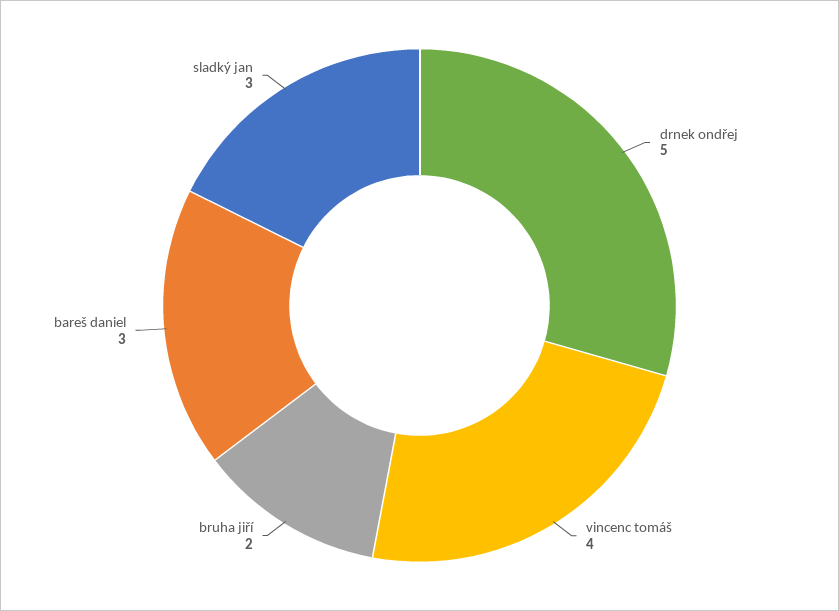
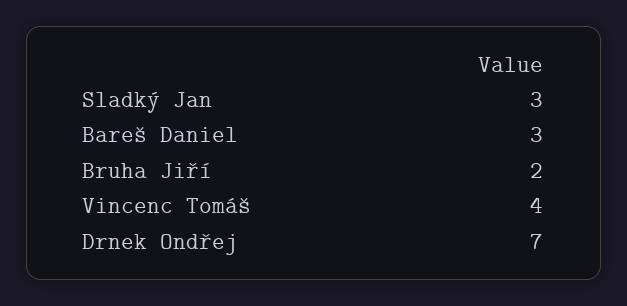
  {
-   "drnek ondřej": 5,
+   "drnek ondřej": 7,
    "vincenc tomáš": 4,
    "bruha jiří": 2,
    "bareš daniel": 3,
    "sladký jan": 3
  }

